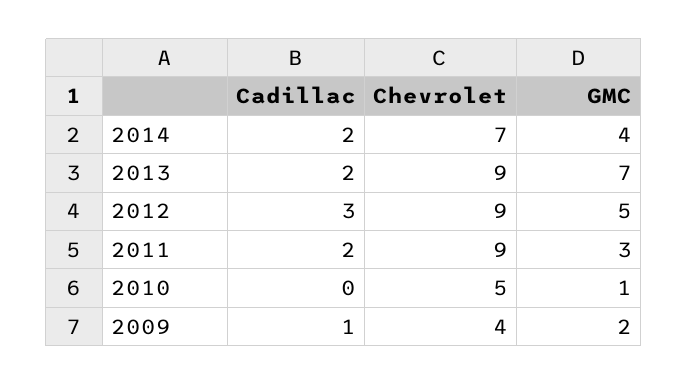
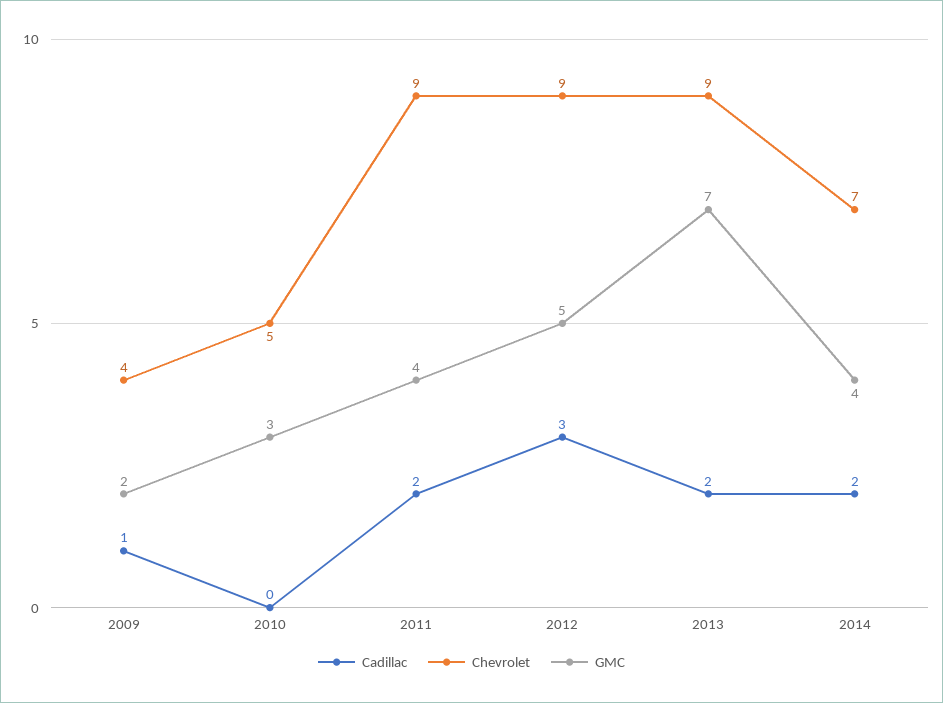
  {
    "Cadillac": {
      "2014": 2,
      "2013": 2,
      "2012": 3,
      "2011": 2,
      "2010": 0,
      "2009": 1
    },
    "Chevrolet": {
      "2014": 7,
      "2013": 9,
      "2012": 9,
      "2011": 9,
      "2010": 5,
      "2009": 4
    },
    "GMC": {
      "2014": 4,
      "2013": 7,
      "2012": 5,
-     "2011": 3,
+     "2011": 4,
-     "2010": 1,
+     "2010": 3,
      "2009": 2
    }
  }

